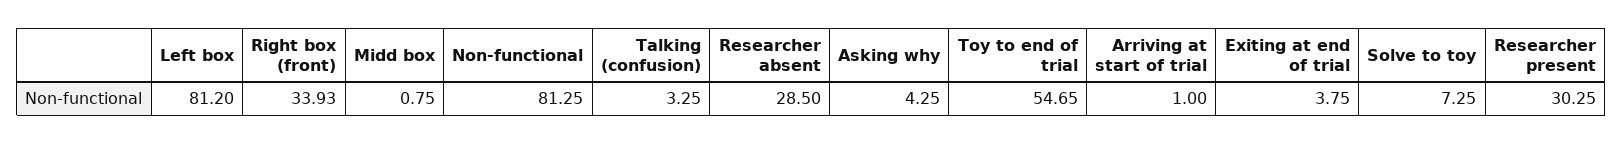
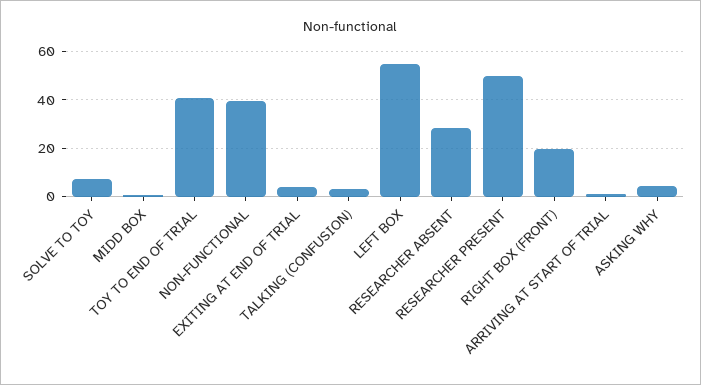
  {
-   "Left box": 81.2,
+   "Left box": 55,
-   "Right box (front)": 33.93,
+   "Right box (front)": 20,
    "Midd box": 0.75,
-   "Non-functional": 81.25,
+   "Non-functional": 40,
    "Talking (confusion)": 3.25,
    "Researcher absent": 28.5,
    "Asking why": 4.25,
-   "Toy to end of trial": 54.65,
+   "Toy to end of trial": 40,
    "Arriving at start of trial": 1,
    "Exiting at end of trial": 3.75,
    "Solve to toy": 7.25,
-   "Researcher present": 30.25
+   "Researcher present": 50
  }

